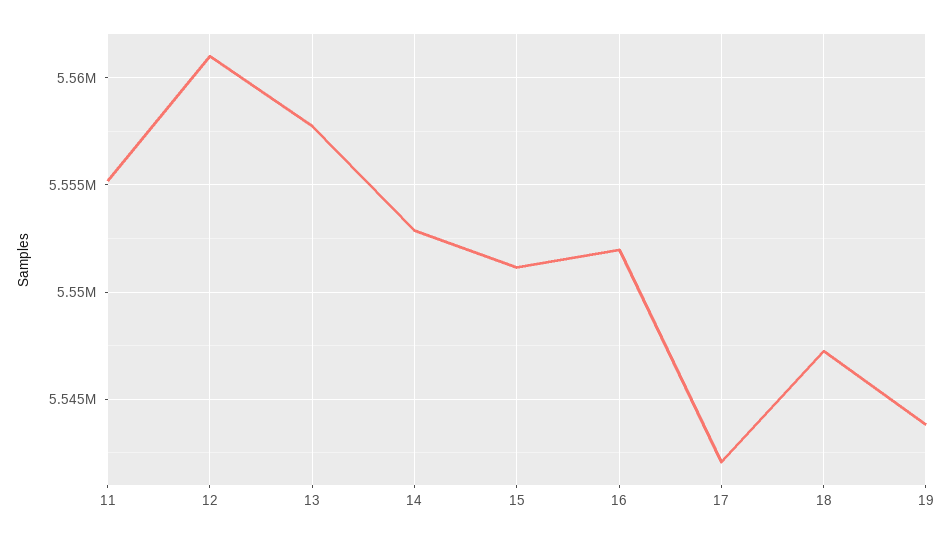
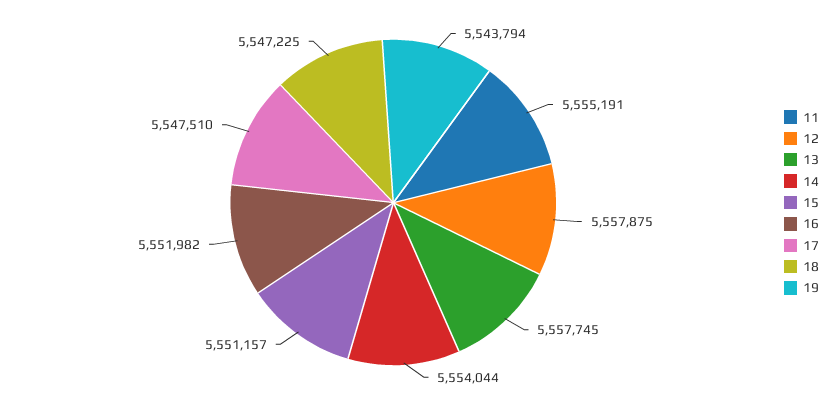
  {
    "11": 5555191,
-   "12": 5561000,
+   "12": 5557875,
    "13": 5557745,
-   "14": 5553000,
+   "14": 5554044,
    "15": 5551157,
    "16": 5551982,
-   "17": 5542000,
+   "17": 5547510,
    "18": 5547225,
    "19": 5543794
  }

